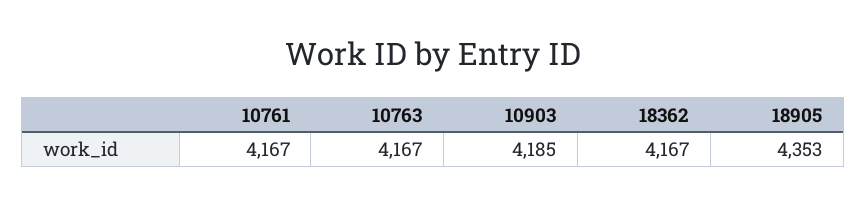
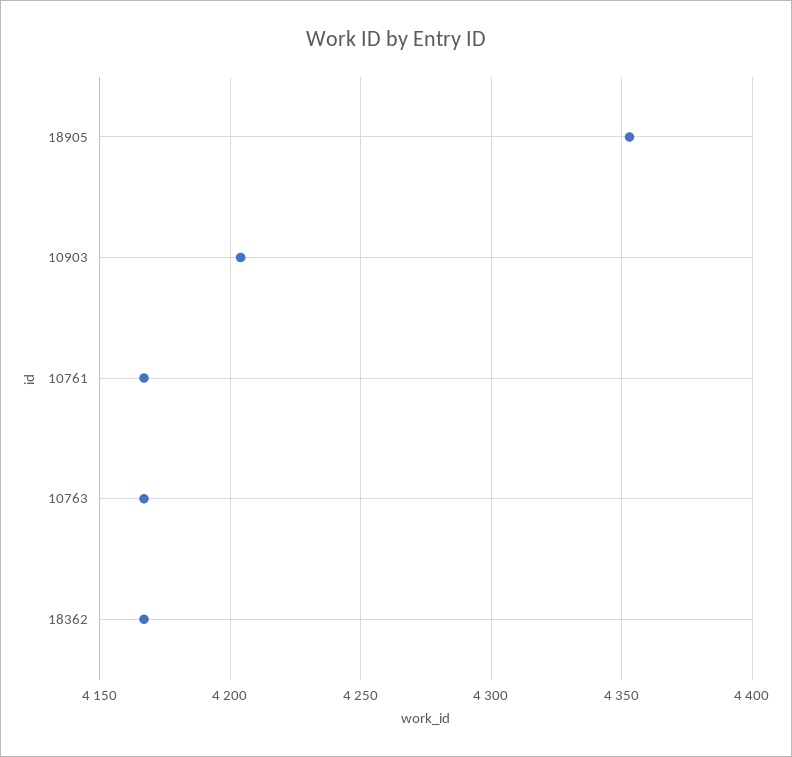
  {
    "10761": 4167,
    "10763": 4167,
-   "10903": 4185,
+   "10903": 4205,
    "18362": 4167,
    "18905": 4353
  }

